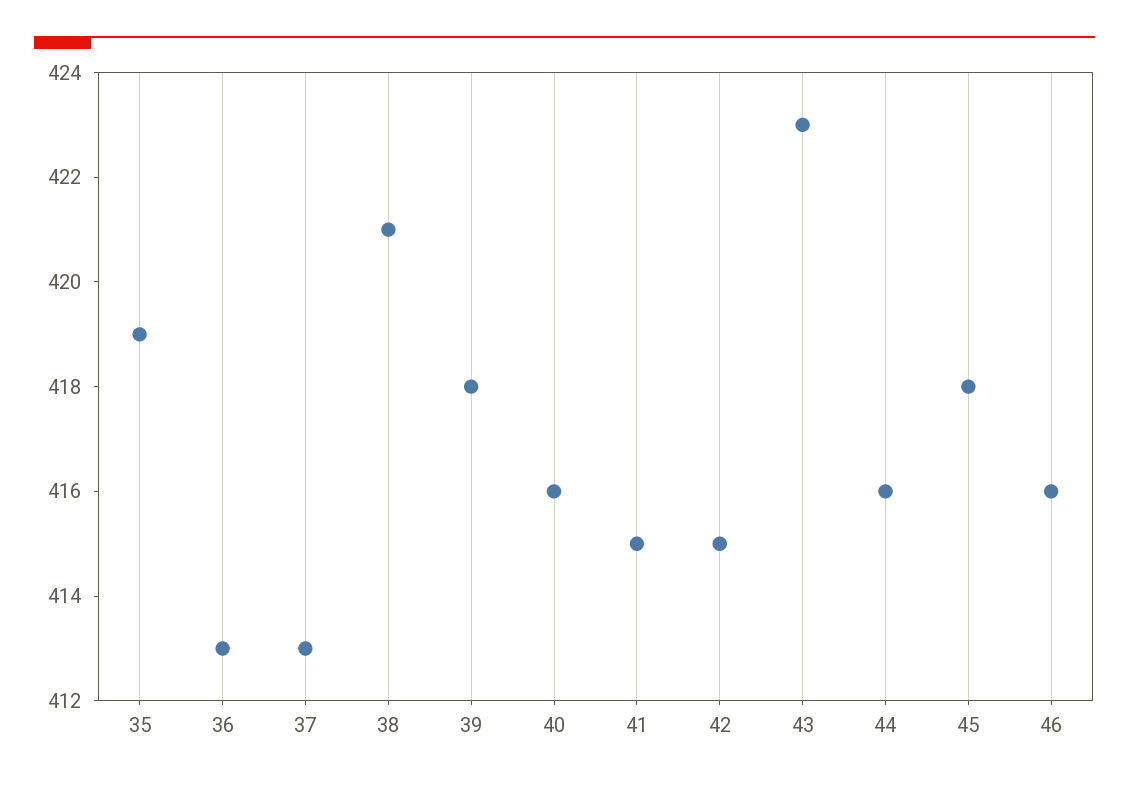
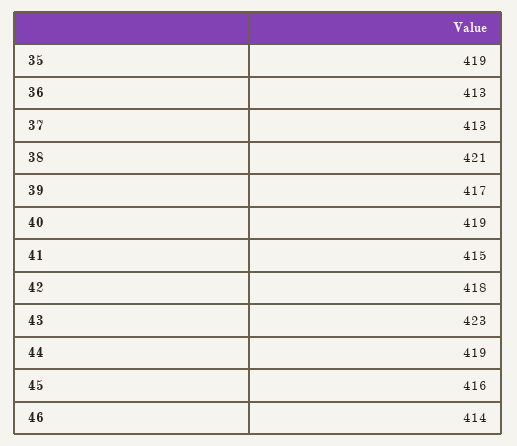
  {
    "35": 419,
    "36": 413,
    "37": 413,
    "38": 421,
-   "39": 418,
+   "39": 417,
-   "40": 416,
+   "40": 419,
    "41": 415,
-   "42": 415,
+   "42": 418,
    "43": 423,
-   "44": 416,
+   "44": 419,
-   "45": 418,
+   "45": 416,
-   "46": 416
+   "46": 414
  }

